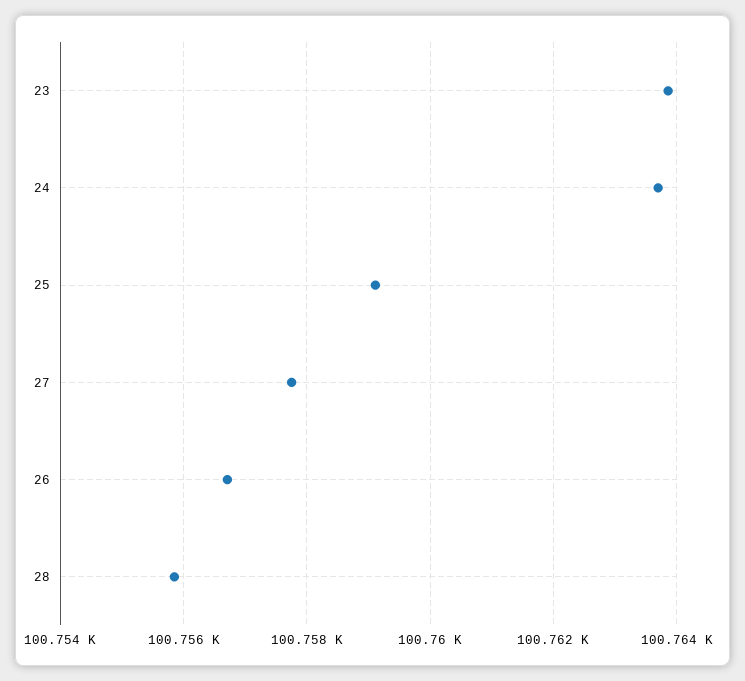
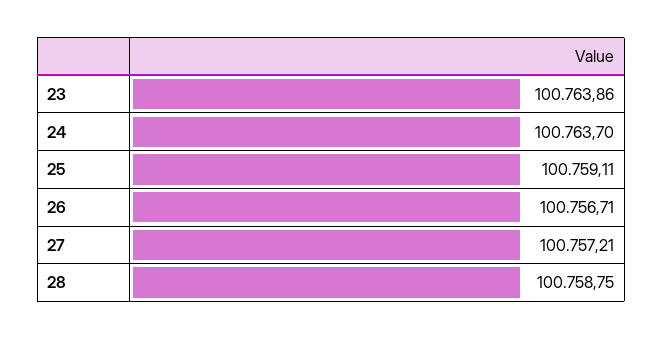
  {
    "23": 100763.86,
    "24": 100763.7,
    "25": 100759.11,
-   "27": 100757.8,
+   "27": 100757.21,
    "26": 100756.71,
-   "28": 100755.8
+   "28": 100758.75
  }

